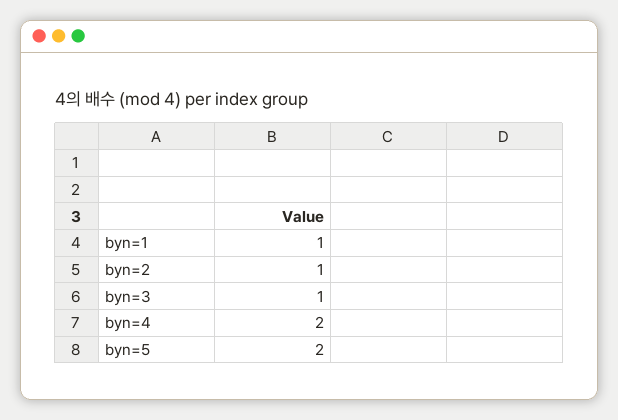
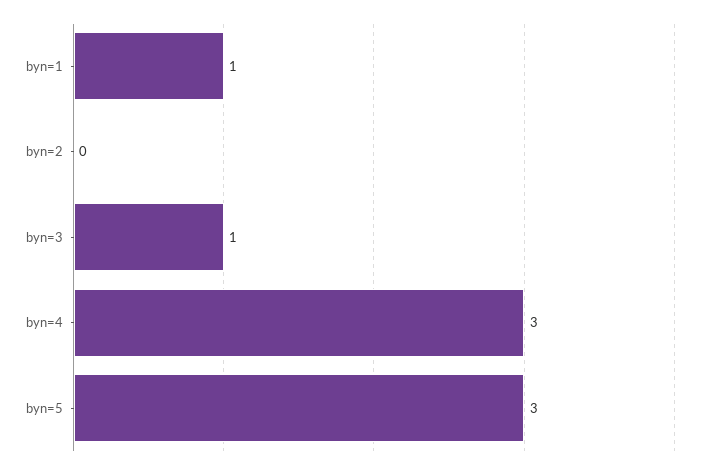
  {
    "byn=1": 1,
-   "byn=2": 1,
+   "byn=2": 0,
    "byn=3": 1,
-   "byn=4": 2,
+   "byn=4": 3,
-   "byn=5": 2
+   "byn=5": 3
  }

